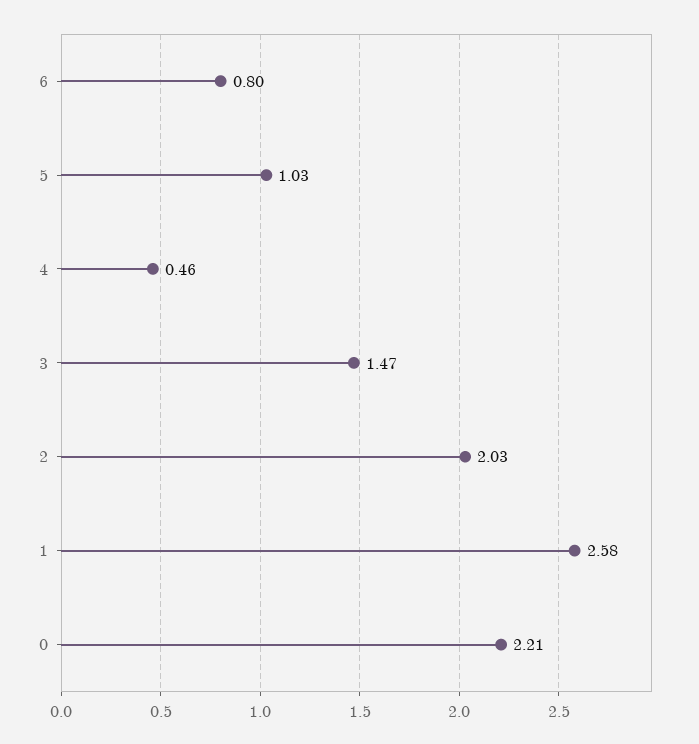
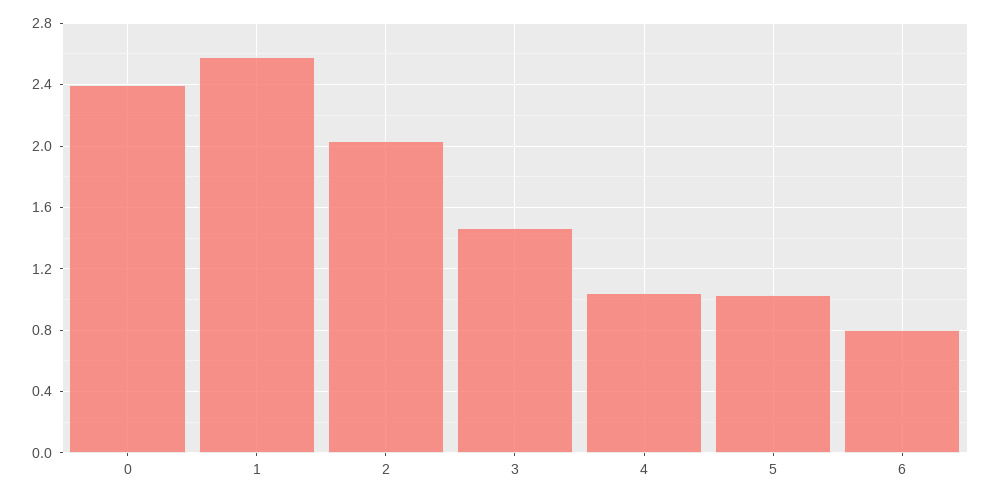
  {
    "6": 0.8,
    "5": 1.03,
-   "4": 0.46,
+   "4": 1.05,
    "3": 1.47,
    "2": 2.03,
    "1": 2.58,
-   "0": 2.21
+   "0": 2.4
  }

